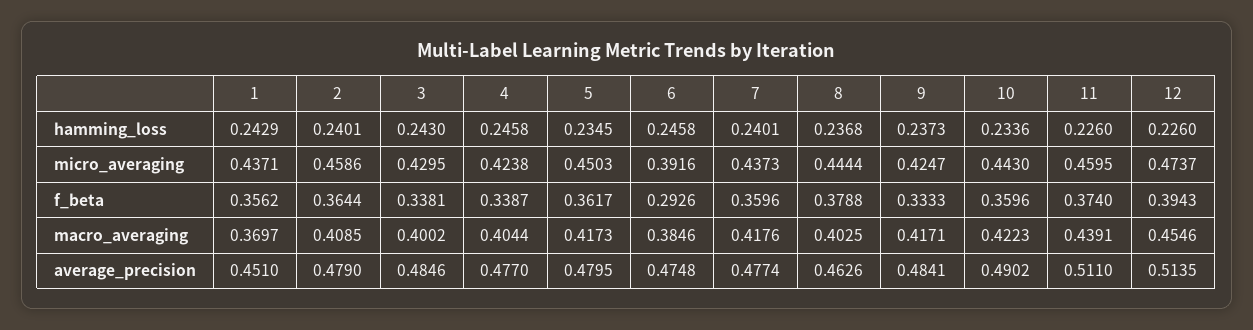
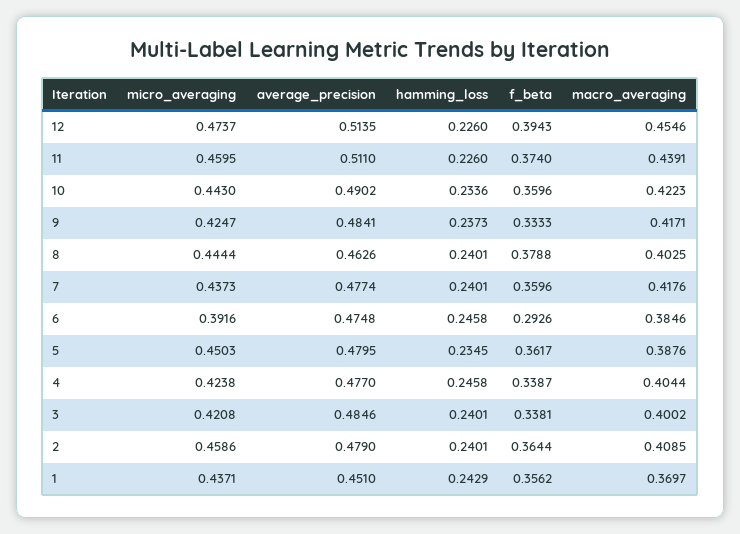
  {
    "1": {
      "hamming_loss": 0.2429,
      "micro_averaging": 0.4371,
      "f_beta": 0.3562,
      "macro_averaging": 0.3697,
      "average_precision": 0.451
    },
    "2": {
      "hamming_loss": 0.2401,
      "micro_averaging": 0.4586,
      "f_beta": 0.3644,
      "macro_averaging": 0.4085,
      "average_precision": 0.479
    },
    "3": {
-     "hamming_loss": 0.243,
+     "hamming_loss": 0.2401,
-     "micro_averaging": 0.4295,
+     "micro_averaging": 0.4208,
      "f_beta": 0.3381,
      "macro_averaging": 0.4002,
      "average_precision": 0.4846
    },
    "4": {
      "hamming_loss": 0.2458,
      "micro_averaging": 0.4238,
      "f_beta": 0.3387,
      "macro_averaging": 0.4044,
      "average_precision": 0.477
    },
    "5": {
      "hamming_loss": 0.2345,
      "micro_averaging": 0.4503,
      "f_beta": 0.3617,
-     "macro_averaging": 0.4173,
+     "macro_averaging": 0.3876,
      "average_precision": 0.4795
    },
    "6": {
      "hamming_loss": 0.2458,
      "micro_averaging": 0.3916,
      "f_beta": 0.2926,
      "macro_averaging": 0.3846,
      "average_precision": 0.4748
    },
    "7": {
      "hamming_loss": 0.2401,
      "micro_averaging": 0.4373,
      "f_beta": 0.3596,
      "macro_averaging": 0.4176,
      "average_precision": 0.4774
    },
    "8": {
-     "hamming_loss": 0.2368,
+     "hamming_loss": 0.2401,
      "micro_averaging": 0.4444,
      "f_beta": 0.3788,
      "macro_averaging": 0.4025,
      "average_precision": 0.4626
    },
    "9": {
      "hamming_loss": 0.2373,
      "micro_averaging": 0.4247,
      "f_beta": 0.3333,
      "macro_averaging": 0.4171,
      "average_precision": 0.4841
    },
    "10": {
      "hamming_loss": 0.2336,
      "micro_averaging": 0.443,
      "f_beta": 0.3596,
      "macro_averaging": 0.4223,
      "average_precision": 0.4902
    },
    "11": {
      "hamming_loss": 0.226,
      "micro_averaging": 0.4595,
      "f_beta": 0.374,
      "macro_averaging": 0.4391,
      "average_precision": 0.511
    },
    "12": {
      "hamming_loss": 0.226,
      "micro_averaging": 0.4737,
      "f_beta": 0.3943,
      "macro_averaging": 0.4546,
      "average_precision": 0.5135
    }
  }

